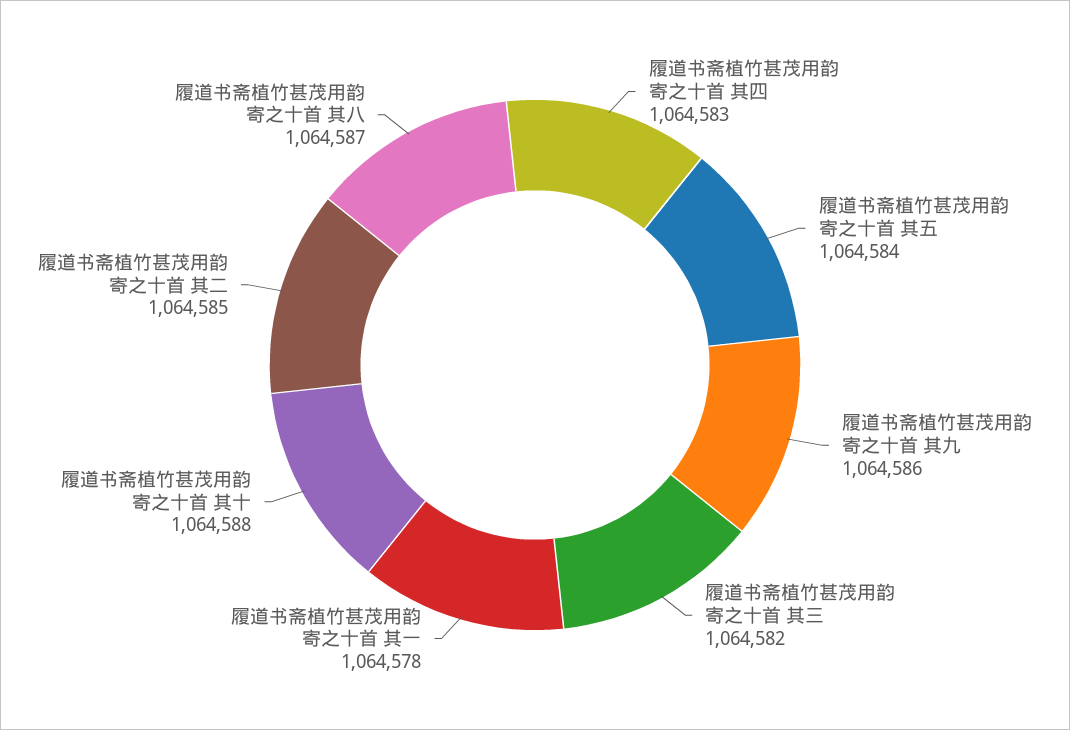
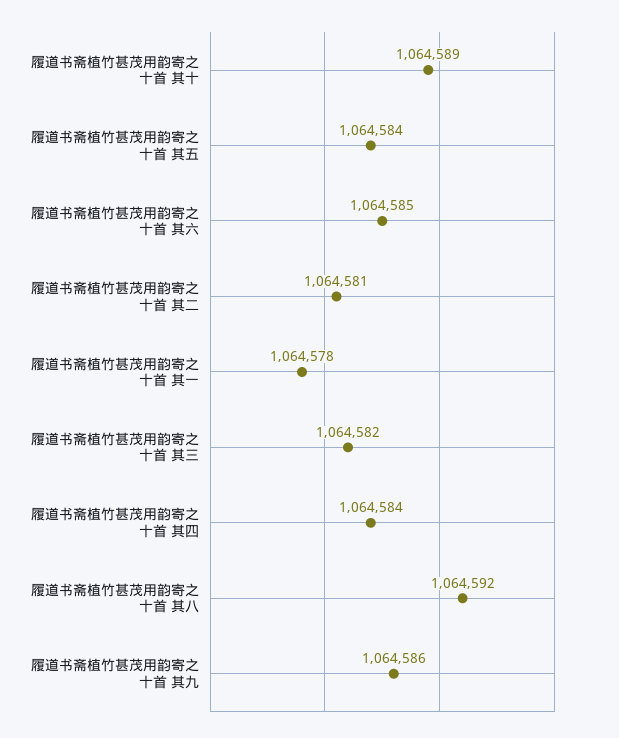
  {
-   "履道书斋植竹甚茂用韵寄之十首 其四": 1064583,
+   "履道书斋植竹甚茂用韵寄之十首 其四": 1064584,
    "履道书斋植竹甚茂用韵寄之十首 其五": 1064584,
    "履道书斋植竹甚茂用韵寄之十首 其九": 1064586,
    "履道书斋植竹甚茂用韵寄之十首 其三": 1064582,
    "履道书斋植竹甚茂用韵寄之十首 其一": 1064578,
-   "履道书斋植竹甚茂用韵寄之十首 其十": 1064588,
+   "履道书斋植竹甚茂用韵寄之十首 其十": 1064589,
-   "履道书斋植竹甚茂用韵寄之十首 其二": 1064585,
+   "履道书斋植竹甚茂用韵寄之十首 其二": 1064581,
-   "履道书斋植竹甚茂用韵寄之十首 其八": 1064587
+   "履道书斋植竹甚茂用韵寄之十首 其八": 1064592,
+   "履道书斋植竹甚茂用韵寄之十首 其六": 1064585
  }

